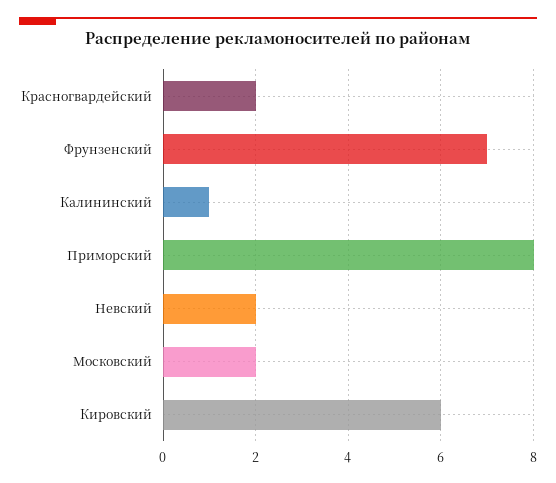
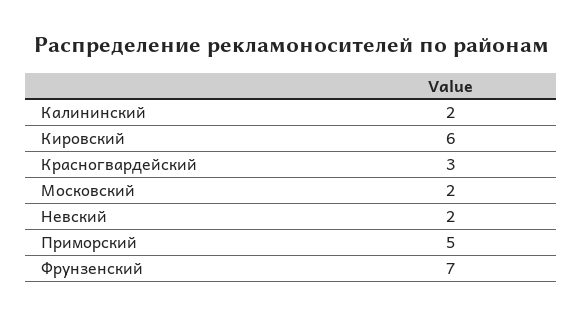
  {
-   "Красногвардейский": 2,
+   "Красногвардейский": 3,
    "Фрунзенский": 7,
-   "Калининский": 1,
+   "Калининский": 2,
-   "Приморский": 8,
+   "Приморский": 5,
    "Невский": 2,
    "Московский": 2,
    "Кировский": 6
  }

